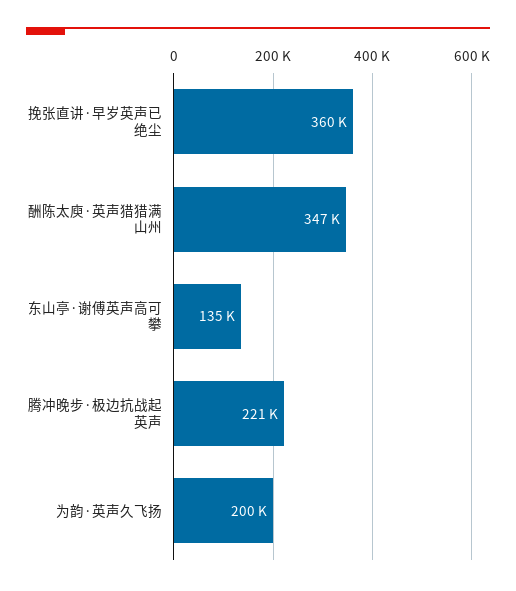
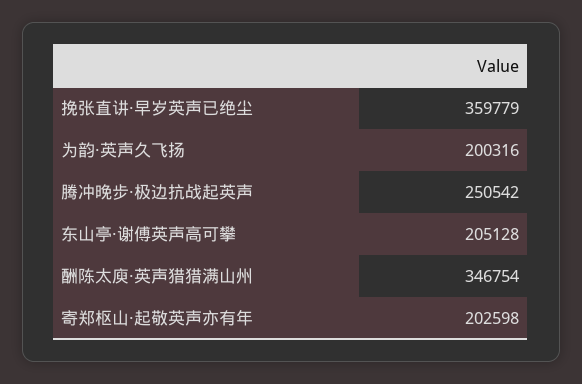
  {
    "挽张直讲·早岁英声已绝尘": 359779,
    "酬陈太庾·英声猎猎满山州": 346754,
-   "东山亭·谢傅英声高可攀": 135000,
+   "东山亭·谢傅英声高可攀": 205128,
-   "腾冲晚步·极边抗战起英声": 221000,
+   "腾冲晚步·极边抗战起英声": 250542,
-   "为韵·英声久飞扬": 200316
+   "为韵·英声久飞扬": 200316,
+   "寄郑枢山·起敬英声亦有年": 202598
  }

